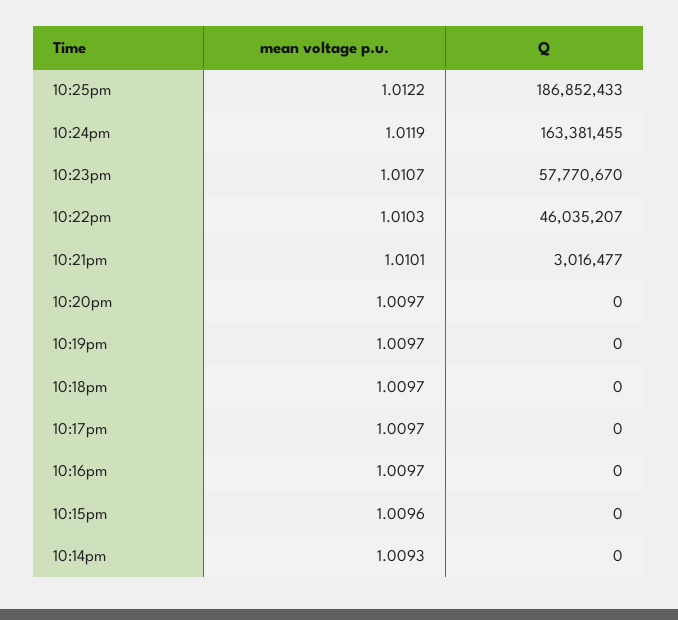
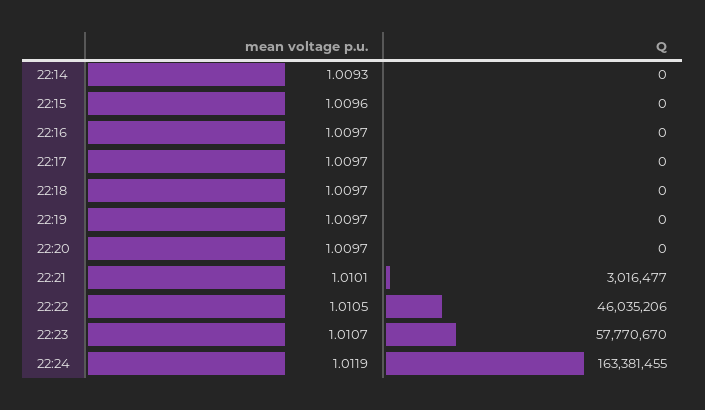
  {
    "mean voltage p.u.": {
-     "10:25pm": 1.0122,
      "10:24pm": 1.0119,
      "10:23pm": 1.0107,
-     "10:22pm": 1.0103,
+     "10:22pm": 1.0105,
      "10:21pm": 1.0101,
      "10:20pm": 1.0097,
      "10:19pm": 1.0097,
      "10:18pm": 1.0097,
      "10:17pm": 1.0097,
      "10:16pm": 1.0097,
      "10:15pm": 1.0096,
      "10:14pm": 1.0093
    },
    "Q": {
-     "10:25pm": 186852433,
      "10:24pm": 163381455,
      "10:23pm": 57770670,
-     "10:22pm": 46035207,
+     "10:22pm": 46035206,
      "10:21pm": 3016477,
      "10:20pm": 0,
      "10:19pm": 0,
      "10:18pm": 0,
      "10:17pm": 0,
      "10:16pm": 0,
      "10:15pm": 0,
      "10:14pm": 0
    }
  }

